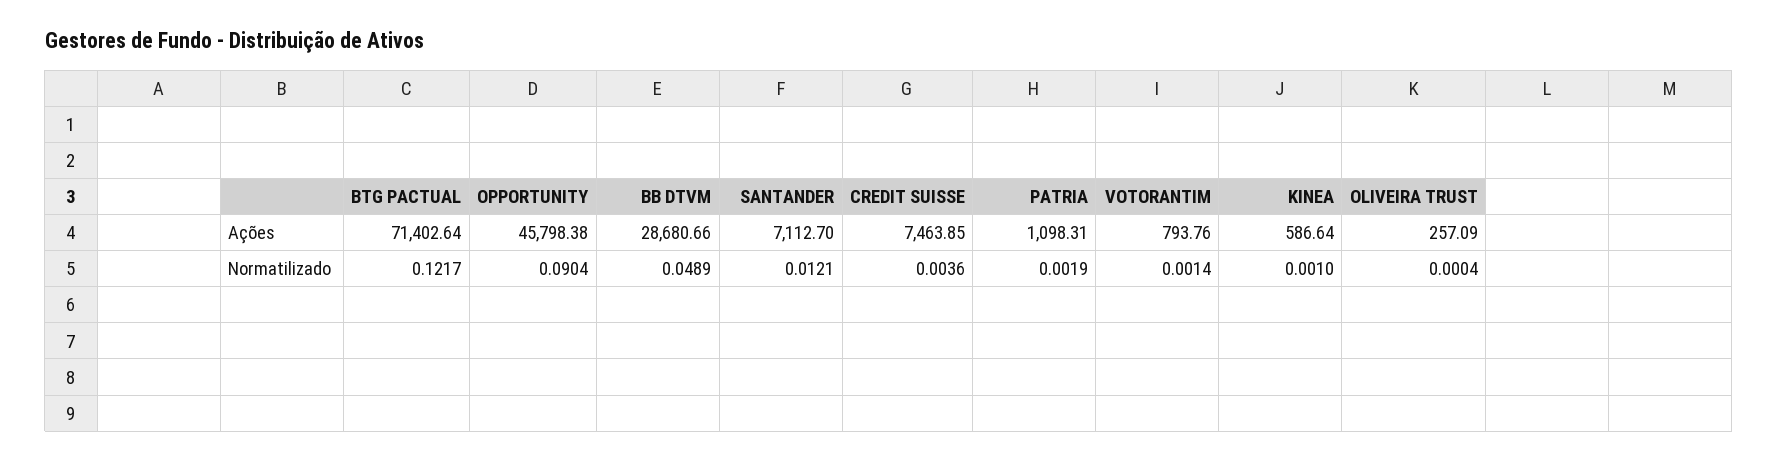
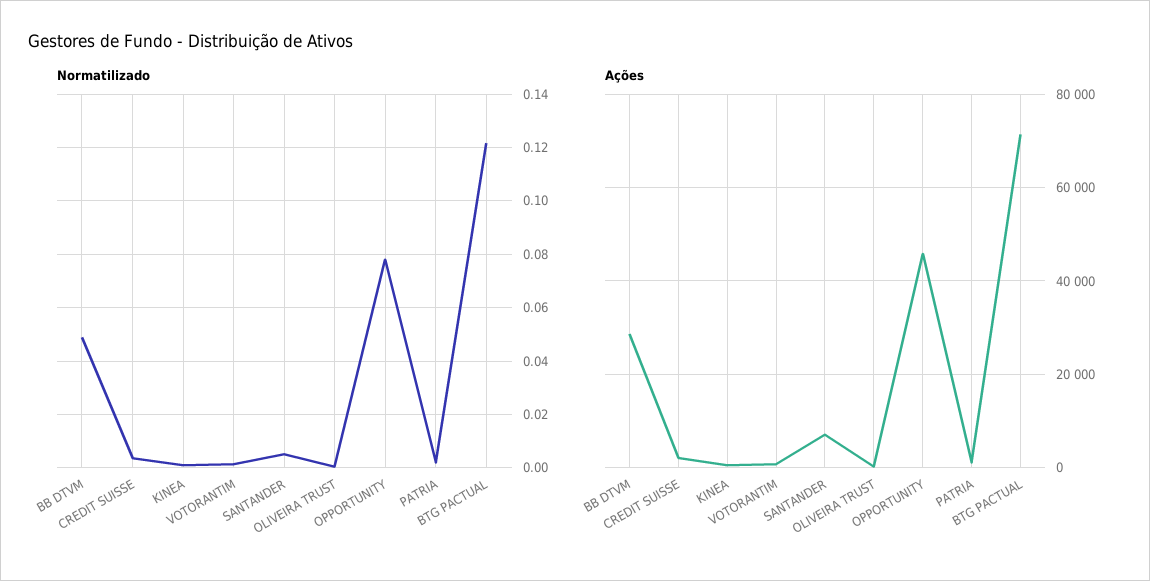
  {
    "Ações": {
      "BTG PACTUAL": 71402.64,
      "OPPORTUNITY": 45798.38,
      "BB DTVM": 28680.66,
      "SANTANDER": 7112.7,
-     "CREDIT SUISSE": 7463.85,
+     "CREDIT SUISSE": 2000,
      "PATRIA": 1098.31,
      "VOTORANTIM": 793.76,
      "KINEA": 586.64,
      "OLIVEIRA TRUST": 257.09
    },
    "Normatilizado": {
      "BTG PACTUAL": 0.1217,
-     "OPPORTUNITY": 0.0904,
+     "OPPORTUNITY": 0.0775,
      "BB DTVM": 0.0489,
-     "SANTANDER": 0.0121,
+     "SANTANDER": 0.005,
      "CREDIT SUISSE": 0.0036,
      "PATRIA": 0.0019,
      "VOTORANTIM": 0.0014,
      "KINEA": 0.001,
      "OLIVEIRA TRUST": 0.0004
    }
  }

